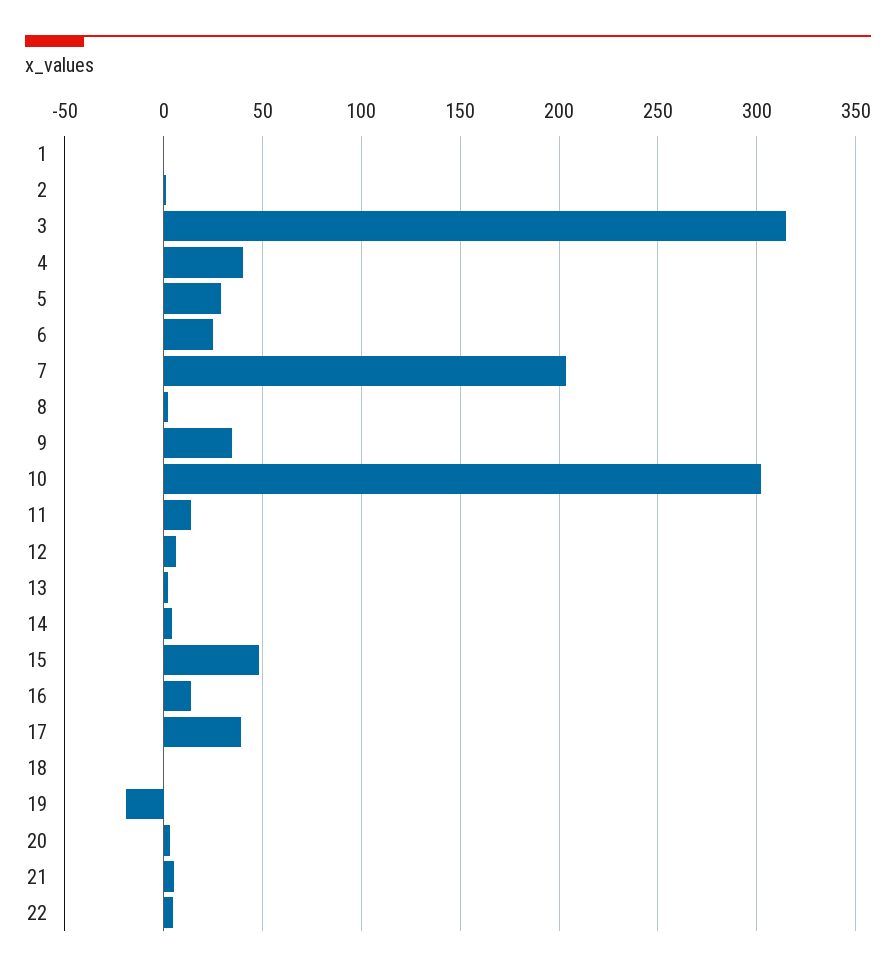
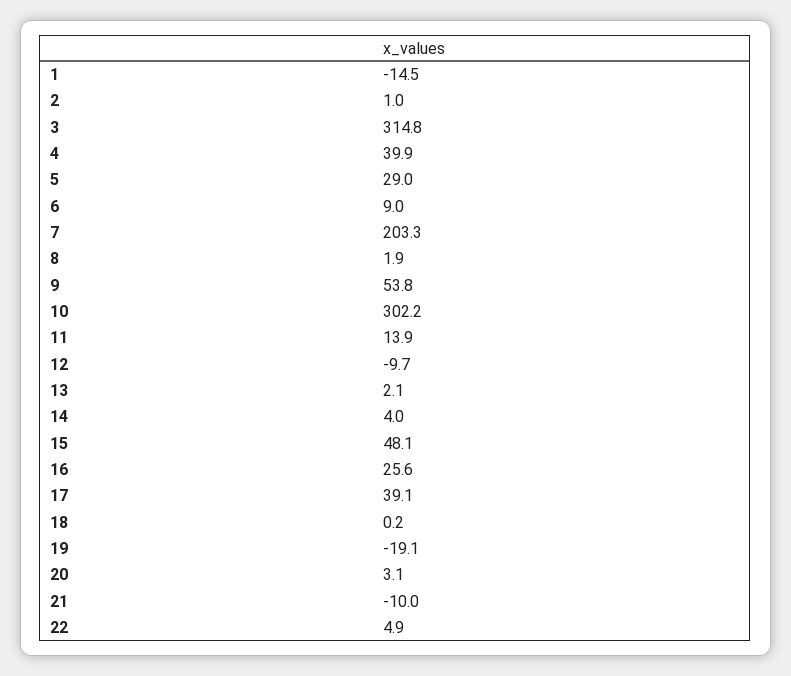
  {
-   "1": 0,
+   "1": -14.5,
    "2": 1,
    "3": 314.8,
    "4": 39.9,
    "5": 29,
-   "6": 25,
+   "6": 9,
    "7": 203.3,
    "8": 1.9,
-   "9": 35,
+   "9": 53.8,
    "10": 302.2,
    "11": 13.9,
-   "12": 5,
+   "12": -9.7,
    "13": 2.1,
    "14": 4,
    "15": 48.1,
-   "16": 15,
+   "16": 25.6,
    "17": 39.1,
    "18": 0.2,
    "19": -19.1,
    "20": 3.1,
-   "21": 5,
+   "21": -10,
    "22": 4.9
  }

